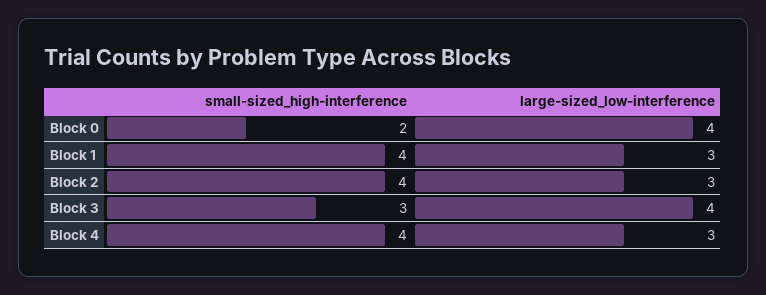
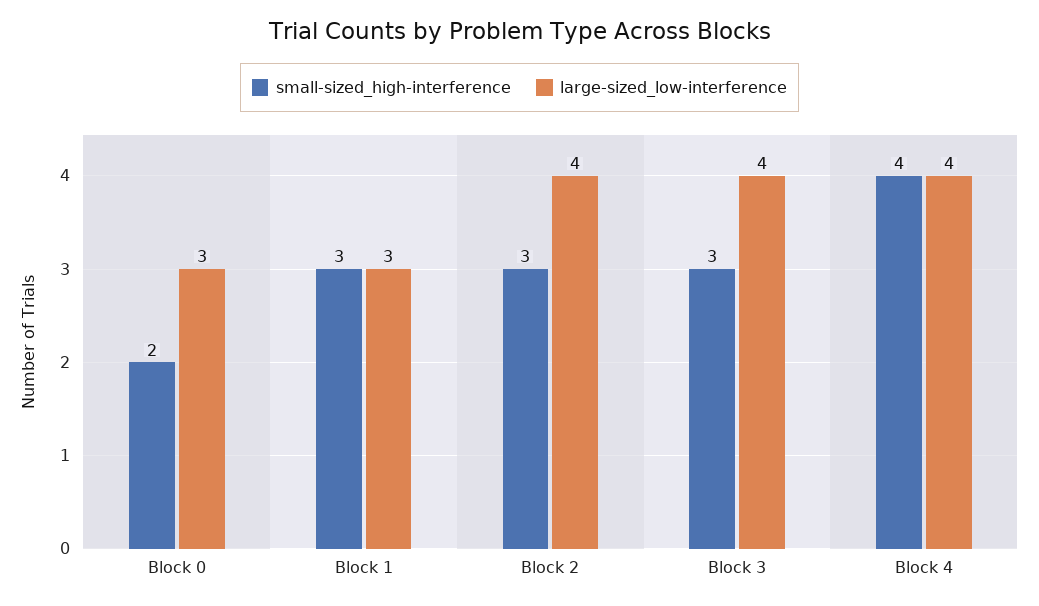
  {
    "small-sized_high-interference": {
      "Block 0": 2,
-     "Block 1": 4,
+     "Block 1": 3,
-     "Block 2": 4,
+     "Block 2": 3,
      "Block 3": 3,
      "Block 4": 4
    },
    "large-sized_low-interference": {
-     "Block 0": 4,
+     "Block 0": 3,
      "Block 1": 3,
-     "Block 2": 3,
+     "Block 2": 4,
      "Block 3": 4,
-     "Block 4": 3
+     "Block 4": 4
    }
  }

